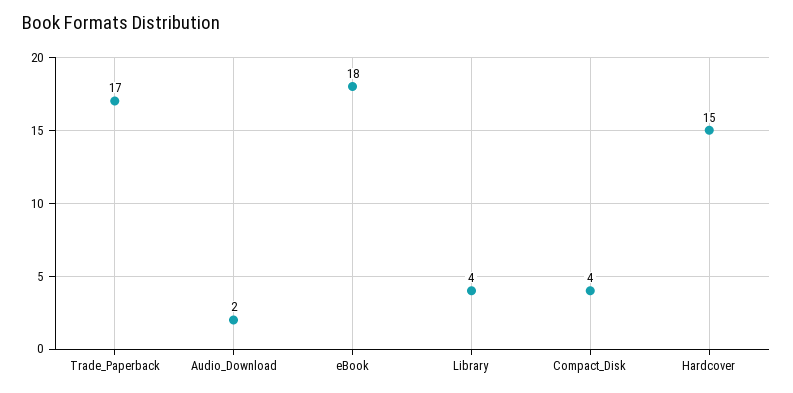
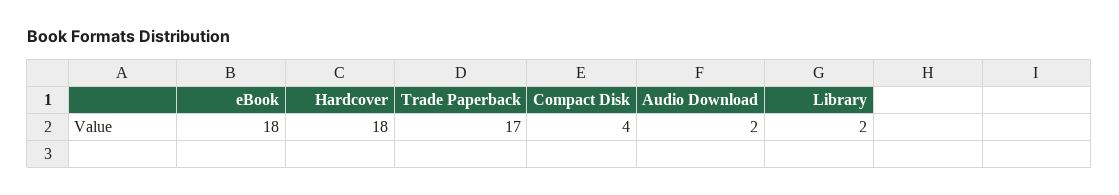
  {
    "Trade_Paperback": 17,
    "Audio_Download": 2,
    "eBook": 18,
-   "Library": 4,
+   "Library": 2,
    "Compact_Disk": 4,
-   "Hardcover": 15
+   "Hardcover": 18
  }

